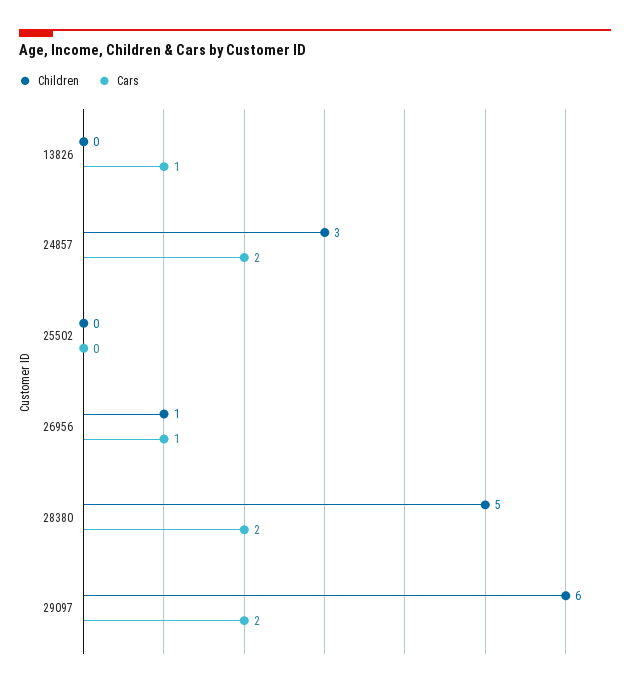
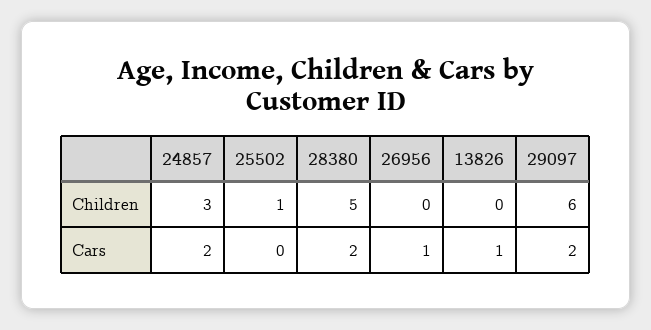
  {
    "Children": {
      "13826": 0,
      "24857": 3,
-     "25502": 0,
+     "25502": 1,
-     "26956": 1,
+     "26956": 0,
      "28380": 5,
      "29097": 6
    },
    "Cars": {
      "13826": 1,
      "24857": 2,
      "25502": 0,
      "26956": 1,
      "28380": 2,
      "29097": 2
    }
  }

